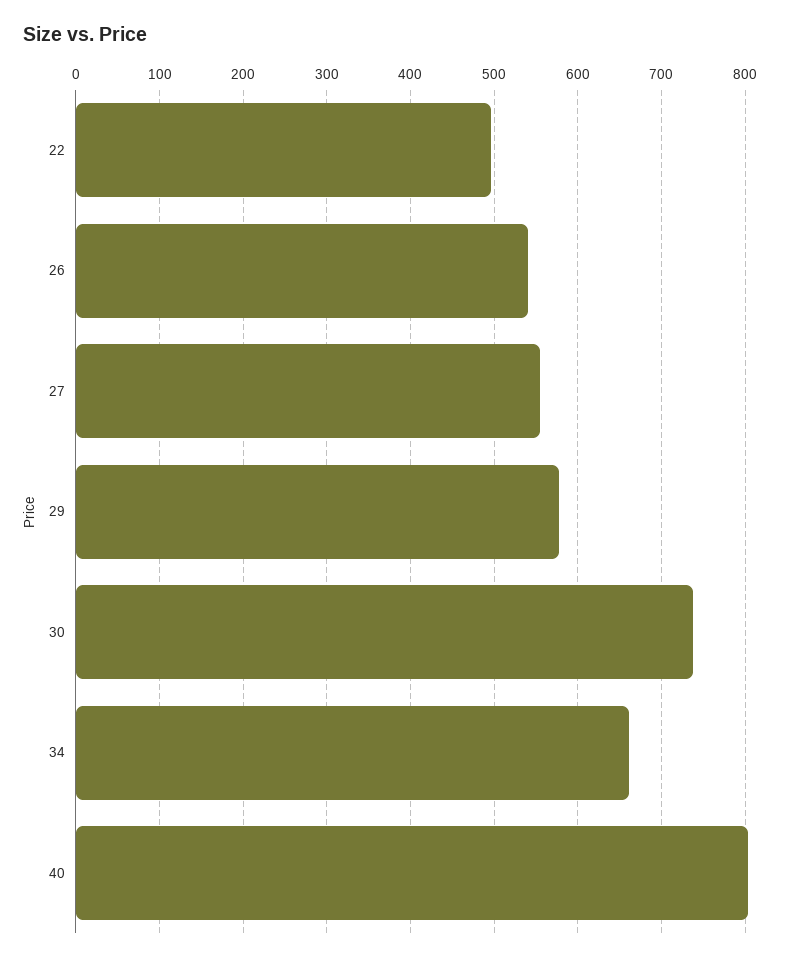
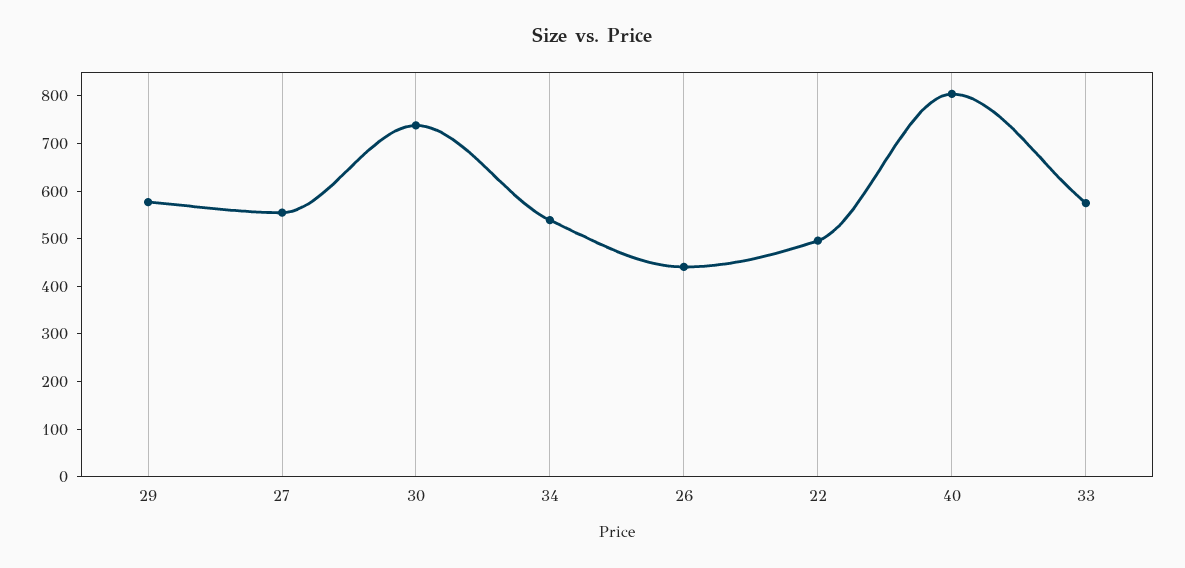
  {
    "22": 500,
-   "26": 540,
+   "26": 440,
    "27": 560,
    "29": 580,
    "30": 740,
-   "34": 660,
+   "34": 540,
-   "40": 800
+   "40": 800,
+   "33": 580
  }

